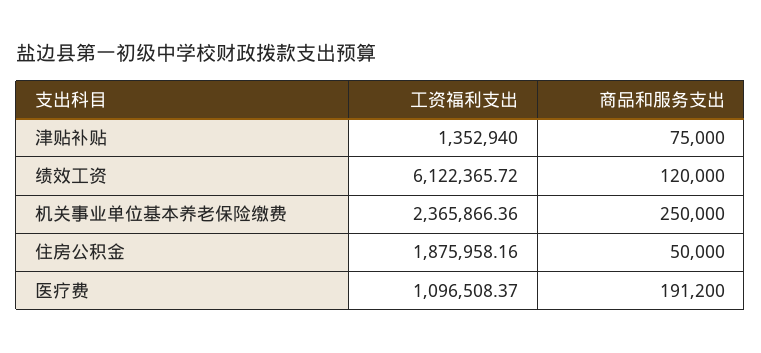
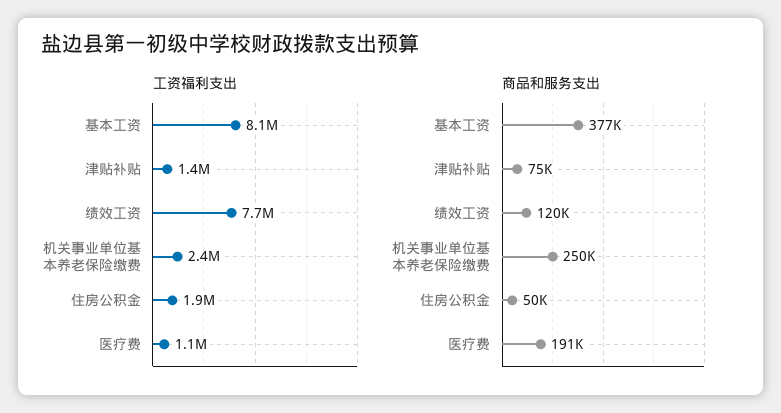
  {
    "工资福利支出": {
      "津贴补贴": 1352940,
-     "绩效工资": 6122365.72,
+     "绩效工资": 7700000,
      "机关事业单位基本养老保险缴费": 2365866.36,
      "住房公积金": 1875958.16,
-     "医疗费": 1096508.37
+     "医疗费": 1096508.37,
+     "基本工资": 8100000
    },
    "商品和服务支出": {
      "津贴补贴": 75000,
      "绩效工资": 120000,
      "机关事业单位基本养老保险缴费": 250000,
      "住房公积金": 50000,
-     "医疗费": 191200
+     "医疗费": 191200,
+     "基本工资": 377000
    }
  }

